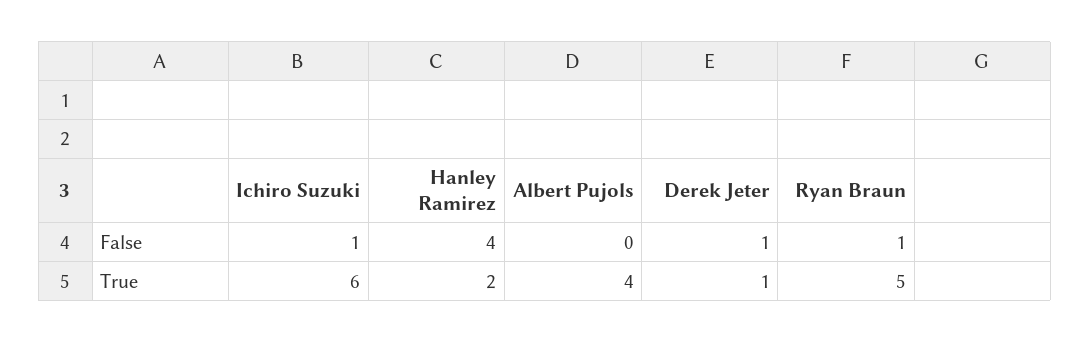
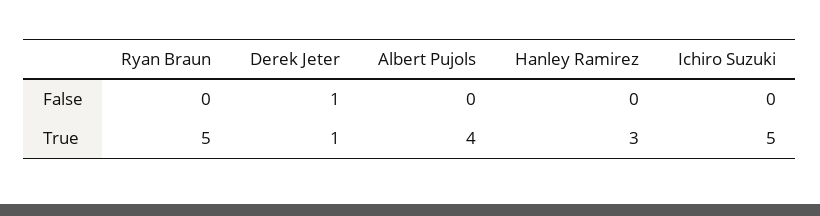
  {
    "Ichiro Suzuki": {
-     "False": 1,
+     "False": 0,
-     "True": 6
+     "True": 5
    },
    "Hanley Ramirez": {
-     "False": 4,
+     "False": 0,
-     "True": 2
+     "True": 3
    },
    "Albert Pujols": {
      "False": 0,
      "True": 4
    },
    "Derek Jeter": {
      "False": 1,
      "True": 1
    },
    "Ryan Braun": {
-     "False": 1,
+     "False": 0,
      "True": 5
    }
  }

